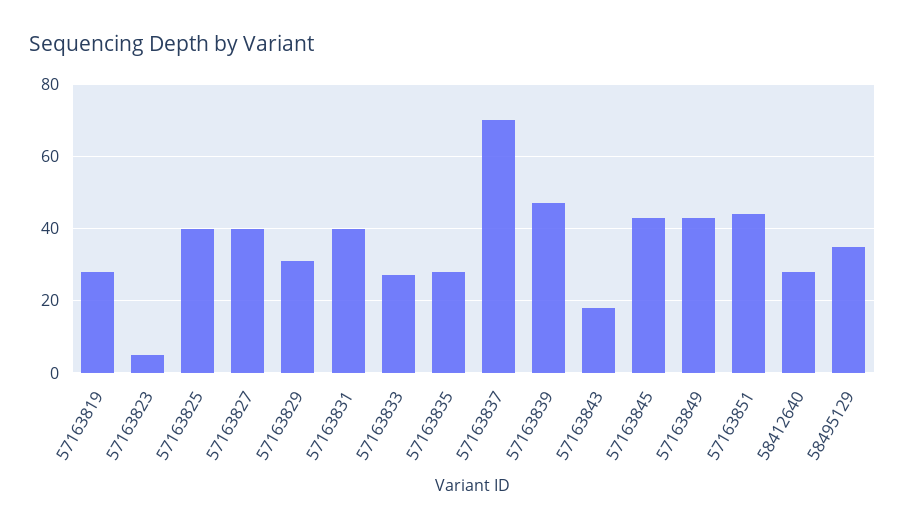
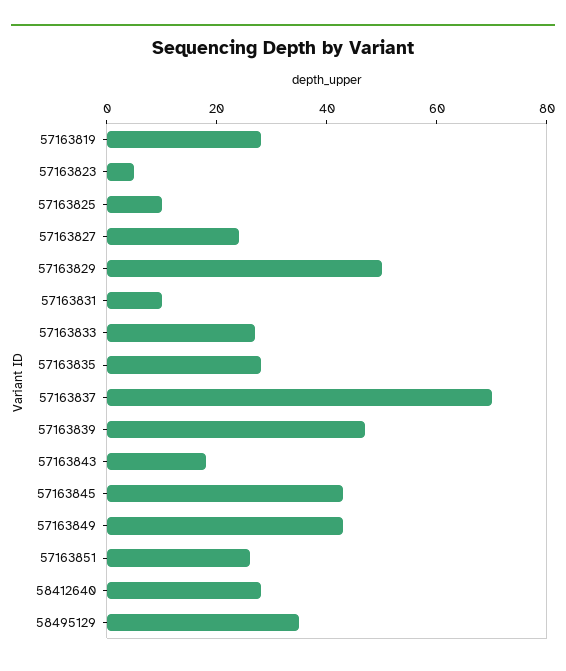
  {
    "57163819": 30,
    "57163823": 5,
-   "57163825": 40,
+   "57163825": 10,
-   "57163827": 40,
+   "57163827": 25,
-   "57163829": 30,
+   "57163829": 50,
-   "57163831": 40,
+   "57163831": 10,
    "57163833": 25,
    "57163835": 30,
    "57163837": 70,
    "57163839": 45,
    "57163843": 20,
    "57163845": 45,
    "57163849": 45,
-   "57163851": 45,
+   "57163851": 25,
    "58412640": 30,
    "58495129": 35
  }

